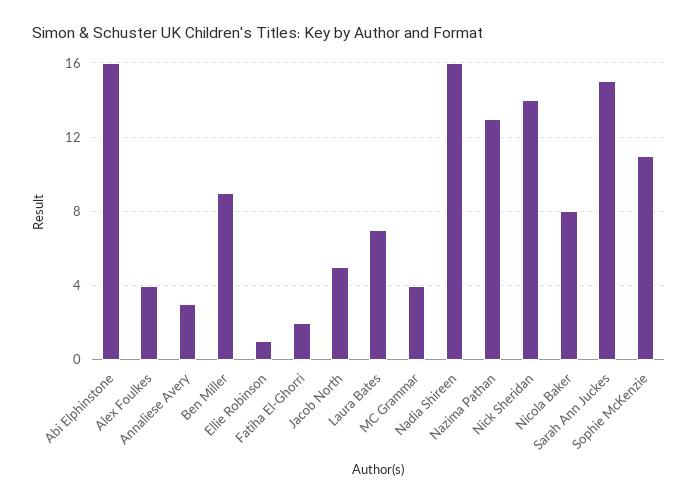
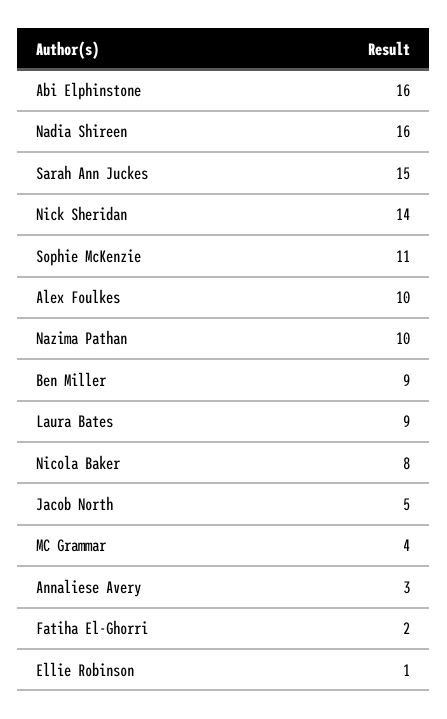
  {
    "Abi Elphinstone": 16,
-   "Alex Foulkes": 4,
+   "Alex Foulkes": 10,
    "Annaliese Avery": 3,
    "Ben Miller": 9,
    "Ellie Robinson": 1,
    "Fatiha El-Ghorri": 2,
    "Jacob North": 5,
-   "Laura Bates": 7,
+   "Laura Bates": 9,
    "MC Grammar": 4,
    "Nadia Shireen": 16,
-   "Nazima Pathan": 13,
+   "Nazima Pathan": 10,
    "Nick Sheridan": 14,
    "Nicola Baker": 8,
    "Sarah Ann Juckes": 15,
    "Sophie McKenzie": 11
  }

